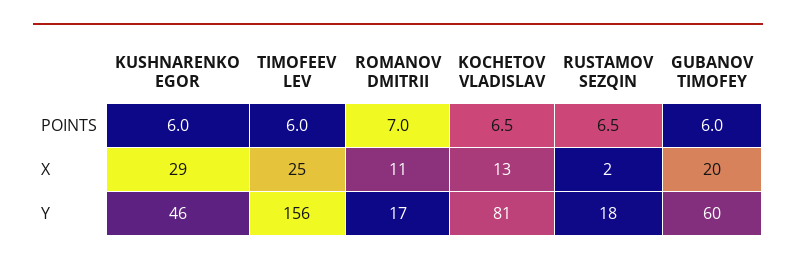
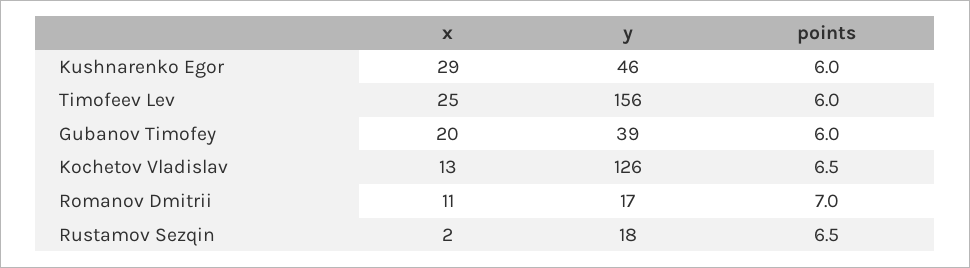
  {
    "KUSHNARENKO EGOR": {
      "POINTS": 6,
      "X": 29,
      "Y": 46
    },
    "TIMOFEEV LEV": {
      "POINTS": 6,
      "X": 25,
      "Y": 156
    },
    "ROMANOV DMITRII": {
      "POINTS": 7,
      "X": 11,
      "Y": 17
    },
    "KOCHETOV VLADISLAV": {
      "POINTS": 6.5,
      "X": 13,
-     "Y": 81
+     "Y": 126
    },
    "RUSTAMOV SEZQIN": {
      "POINTS": 6.5,
      "X": 2,
      "Y": 18
    },
    "GUBANOV TIMOFEY": {
      "POINTS": 6,
      "X": 20,
-     "Y": 60
+     "Y": 39
    }
  }

